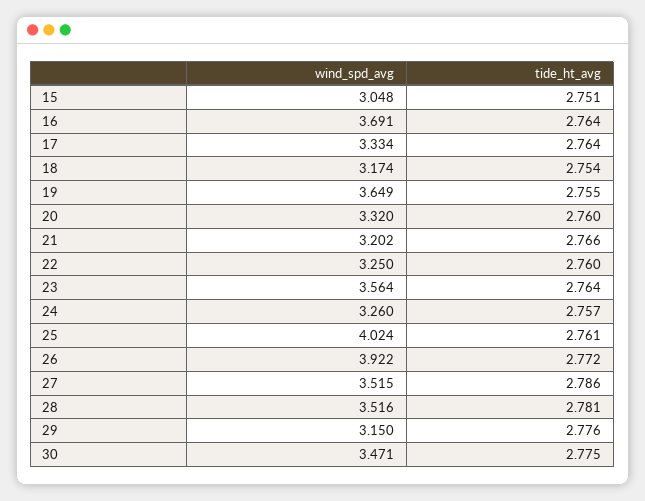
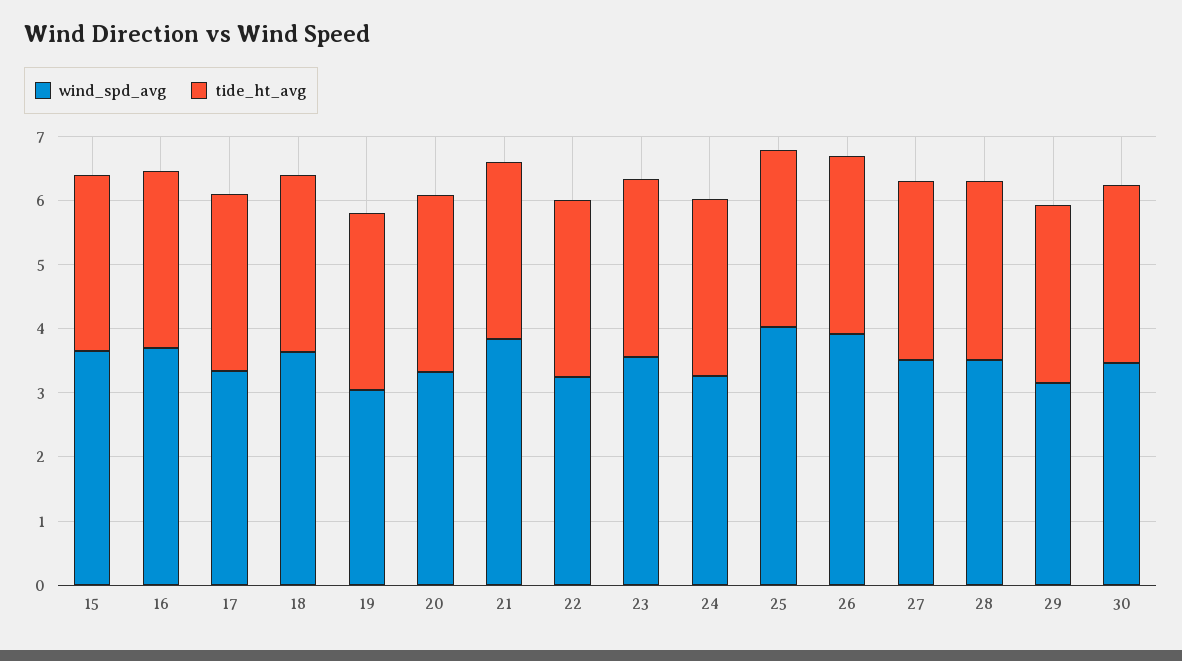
  {
    "wind_spd_avg": {
-     "15": 3.048,
+     "15": 3.6,
      "16": 3.691,
      "17": 3.334,
-     "18": 3.174,
+     "18": 3.6,
-     "19": 3.649,
+     "19": 3,
      "20": 3.32,
-     "21": 3.202,
+     "21": 3.8,
      "22": 3.25,
      "23": 3.564,
      "24": 3.26,
      "25": 4.024,
      "26": 3.922,
      "27": 3.515,
      "28": 3.516,
      "29": 3.15,
      "30": 3.471
    },
    "tide_ht_avg": {
      "15": 2.751,
      "16": 2.764,
      "17": 2.764,
      "18": 2.754,
      "19": 2.755,
      "20": 2.76,
      "21": 2.766,
      "22": 2.76,
      "23": 2.764,
      "24": 2.757,
      "25": 2.761,
      "26": 2.772,
      "27": 2.786,
      "28": 2.781,
      "29": 2.776,
      "30": 2.775
    }
  }

